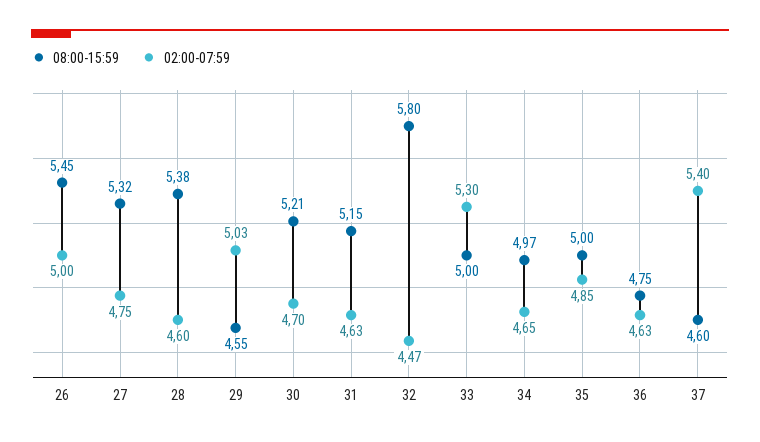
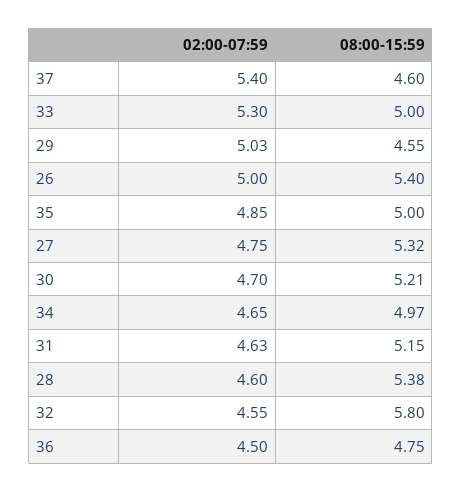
  {
    "08:00-15:59": {
-     "26": 5.45,
+     "26": 5.4,
      "27": 5.32,
      "28": 5.38,
      "29": 4.55,
      "30": 5.21,
      "31": 5.15,
      "32": 5.8,
      "33": 5,
      "34": 4.97,
      "35": 5,
      "36": 4.75,
      "37": 4.6
    },
    "02:00-07:59": {
      "26": 5,
      "27": 4.75,
      "28": 4.6,
      "29": 5.03,
      "30": 4.7,
      "31": 4.63,
-     "32": 4.47,
+     "32": 4.55,
      "33": 5.3,
      "34": 4.65,
      "35": 4.85,
-     "36": 4.63,
+     "36": 4.5,
      "37": 5.4
    }
  }

